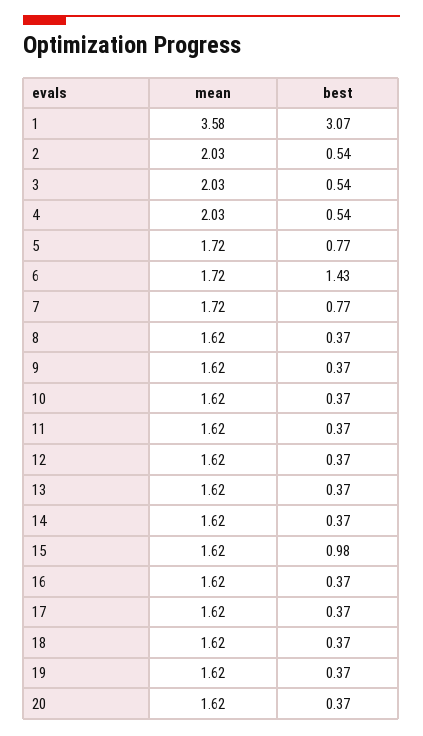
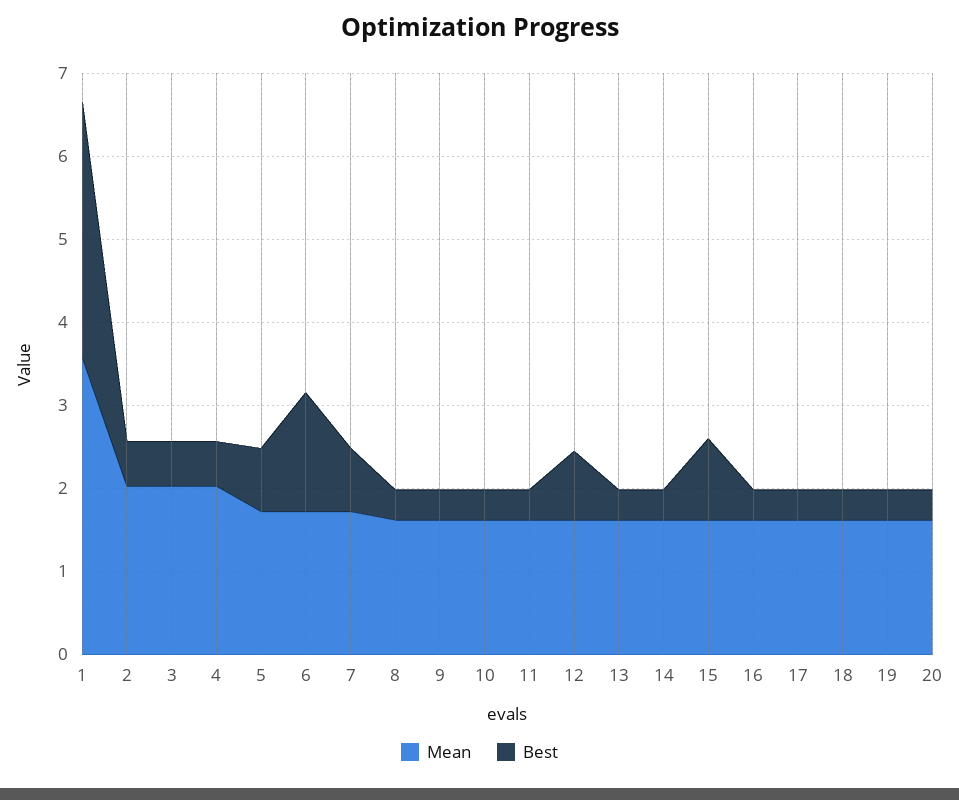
  {
    "mean": {
      "1": 3.58,
      "2": 2.03,
      "3": 2.03,
      "4": 2.03,
      "5": 1.72,
      "6": 1.72,
      "7": 1.72,
      "8": 1.62,
      "9": 1.62,
      "10": 1.62,
      "11": 1.62,
      "12": 1.62,
      "13": 1.62,
      "14": 1.62,
      "15": 1.62,
      "16": 1.62,
      "17": 1.62,
      "18": 1.62,
      "19": 1.62,
      "20": 1.62
    },
    "best": {
      "1": 3.07,
      "2": 0.54,
      "3": 0.54,
      "4": 0.54,
      "5": 0.77,
      "6": 1.43,
      "7": 0.77,
      "8": 0.37,
      "9": 0.37,
      "10": 0.37,
      "11": 0.37,
-     "12": 0.37,
+     "12": 0.8,
      "13": 0.37,
      "14": 0.37,
      "15": 0.98,
      "16": 0.37,
      "17": 0.37,
      "18": 0.37,
      "19": 0.37,
      "20": 0.37
    }
  }

